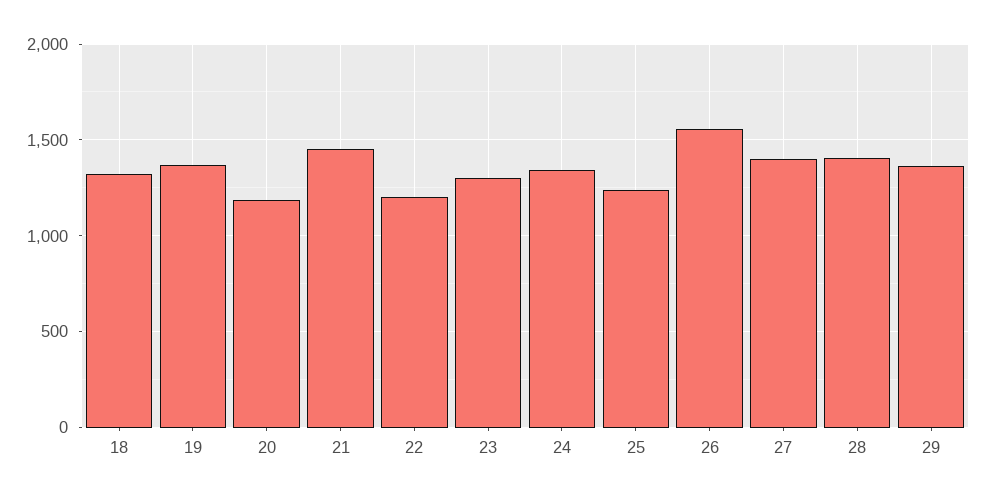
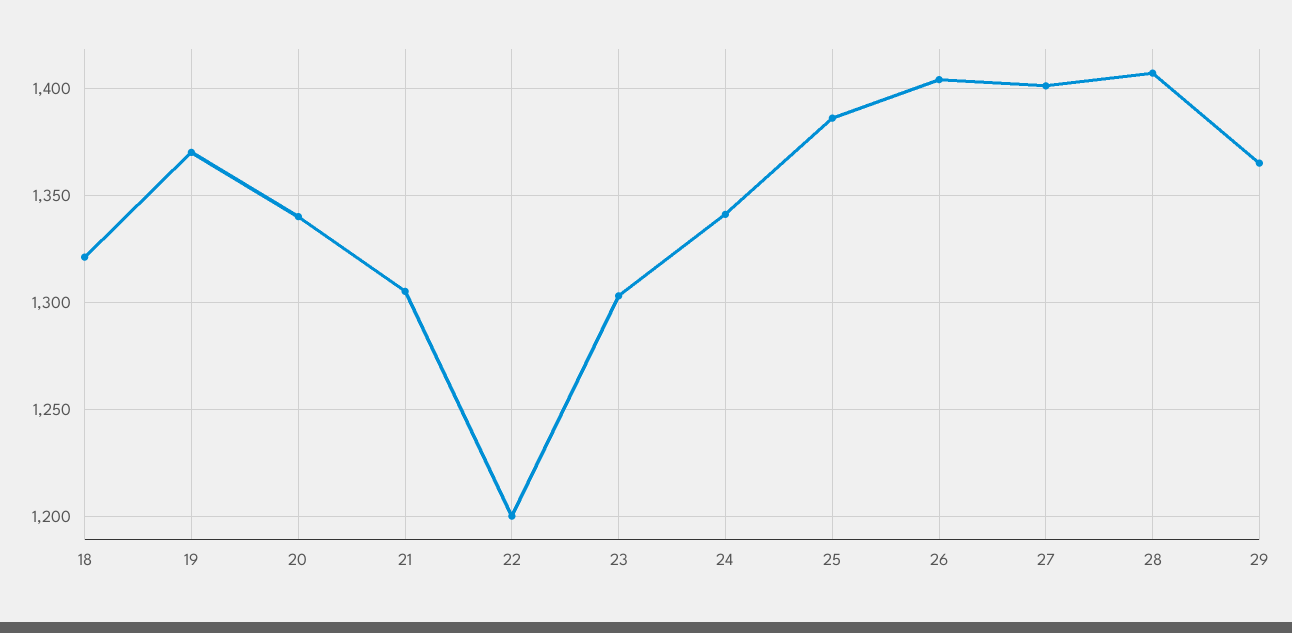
  {
    "18": 1320,
    "19": 1370,
-   "20": 1200,
+   "20": 1340,
-   "21": 1450,
+   "21": 1305,
    "22": 1200,
    "23": 1305,
    "24": 1340,
-   "25": 1250,
+   "25": 1385,
-   "26": 1550,
+   "26": 1405,
    "27": 1400,
    "28": 1405,
    "29": 1365
  }

